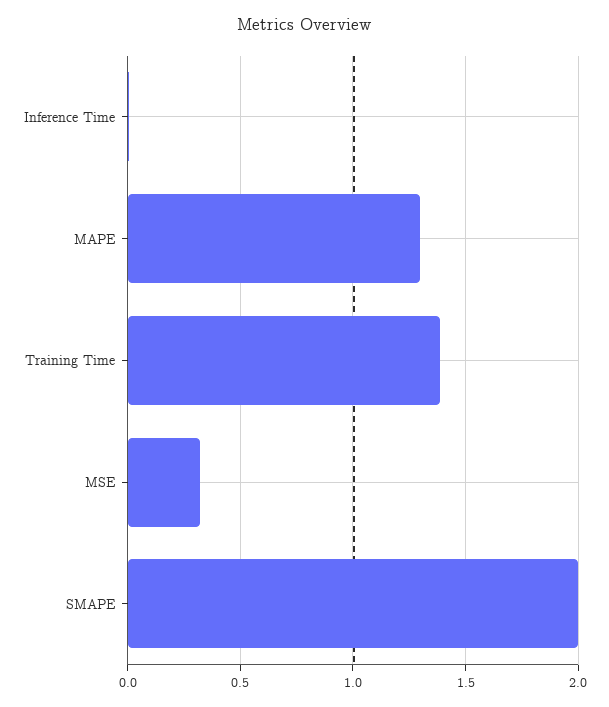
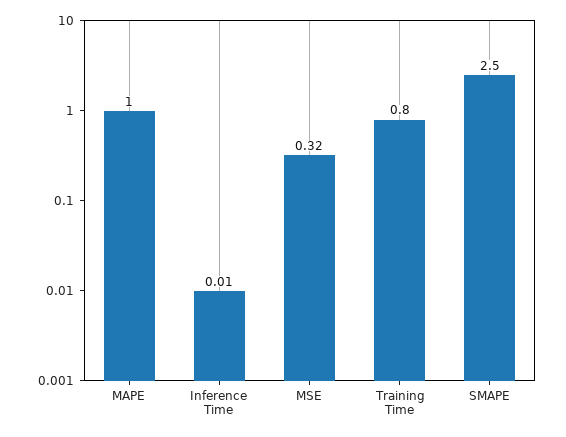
  {
    "Inference Time": 0.01,
-   "MAPE": 1.3,
+   "MAPE": 1,
-   "Training Time": 1.4,
+   "Training Time": 0.8,
    "MSE": 0.32,
-   "SMAPE": 2
+   "SMAPE": 2.5
  }

